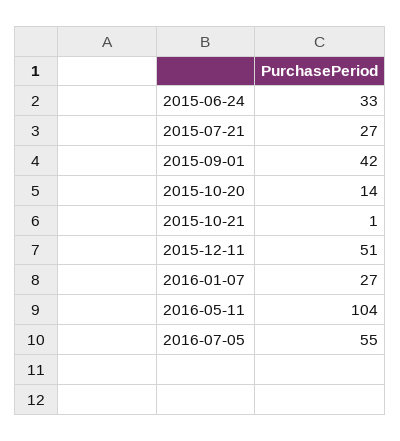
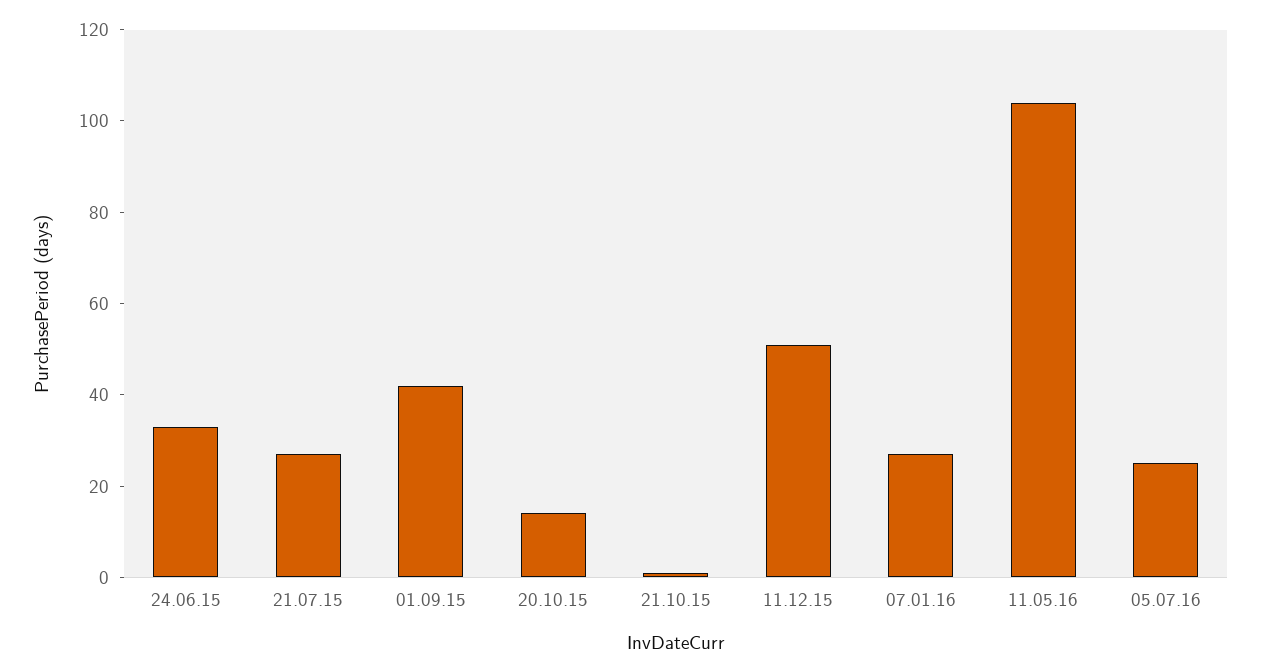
  {
    "2015-06-24": 33,
    "2015-07-21": 27,
    "2015-09-01": 42,
    "2015-10-20": 14,
    "2015-10-21": 1,
    "2015-12-11": 51,
    "2016-01-07": 27,
    "2016-05-11": 104,
-   "2016-07-05": 55
+   "2016-07-05": 25
  }

